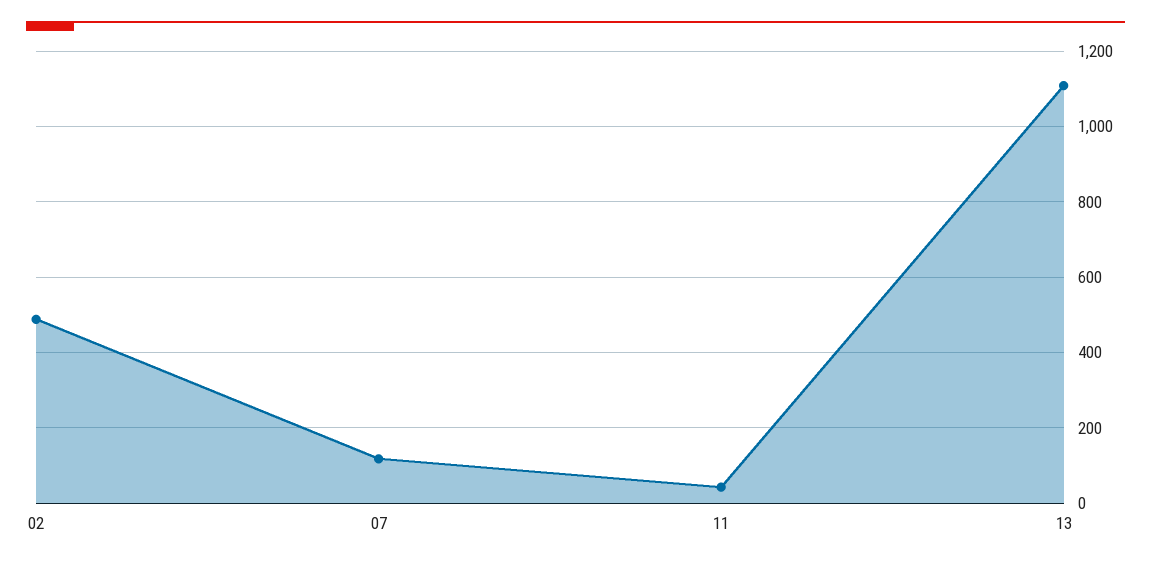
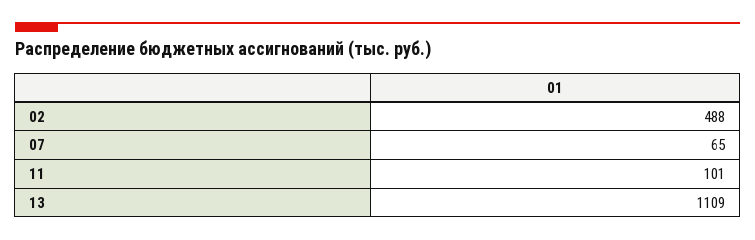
  {
    "02": 488,
-   "07": 120,
+   "07": 65,
-   "11": 40,
+   "11": 101,
    "13": 1109
  }

